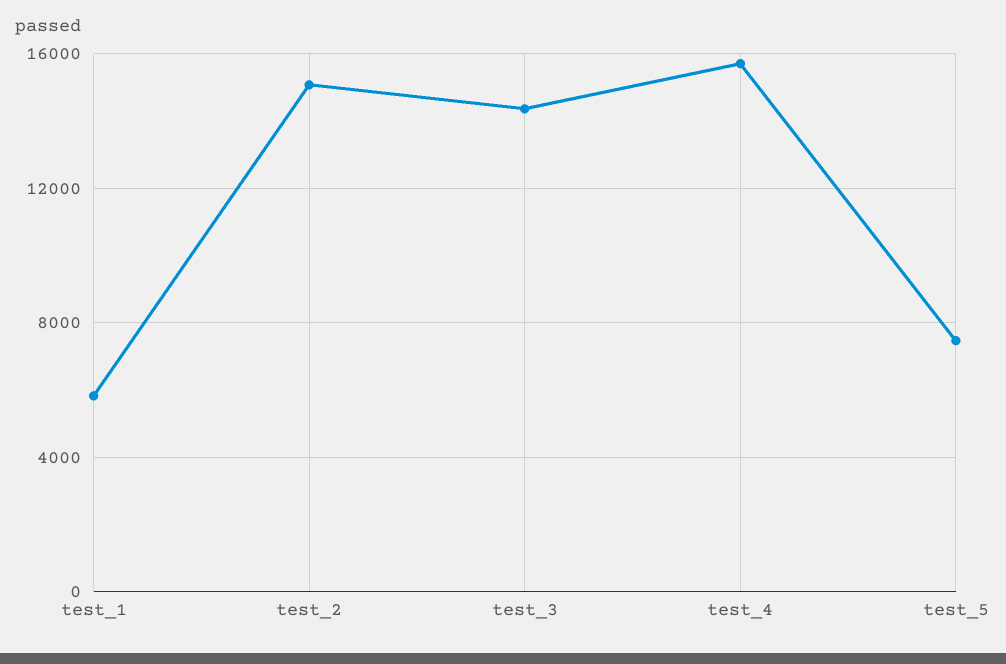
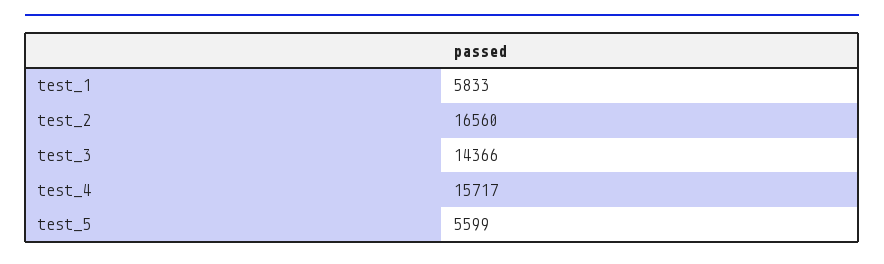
  {
    "test_1": 5833,
-   "test_2": 15000,
+   "test_2": 16560,
    "test_3": 14366,
    "test_4": 15717,
-   "test_5": 7500
+   "test_5": 5599
  }

